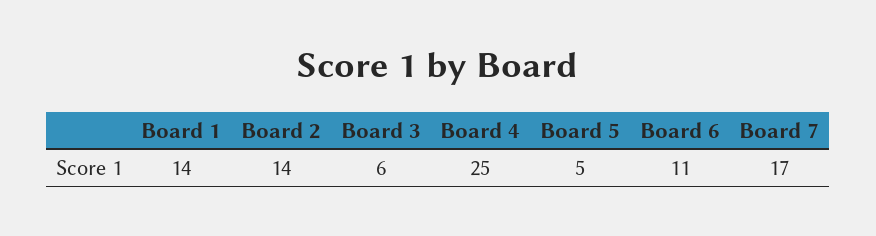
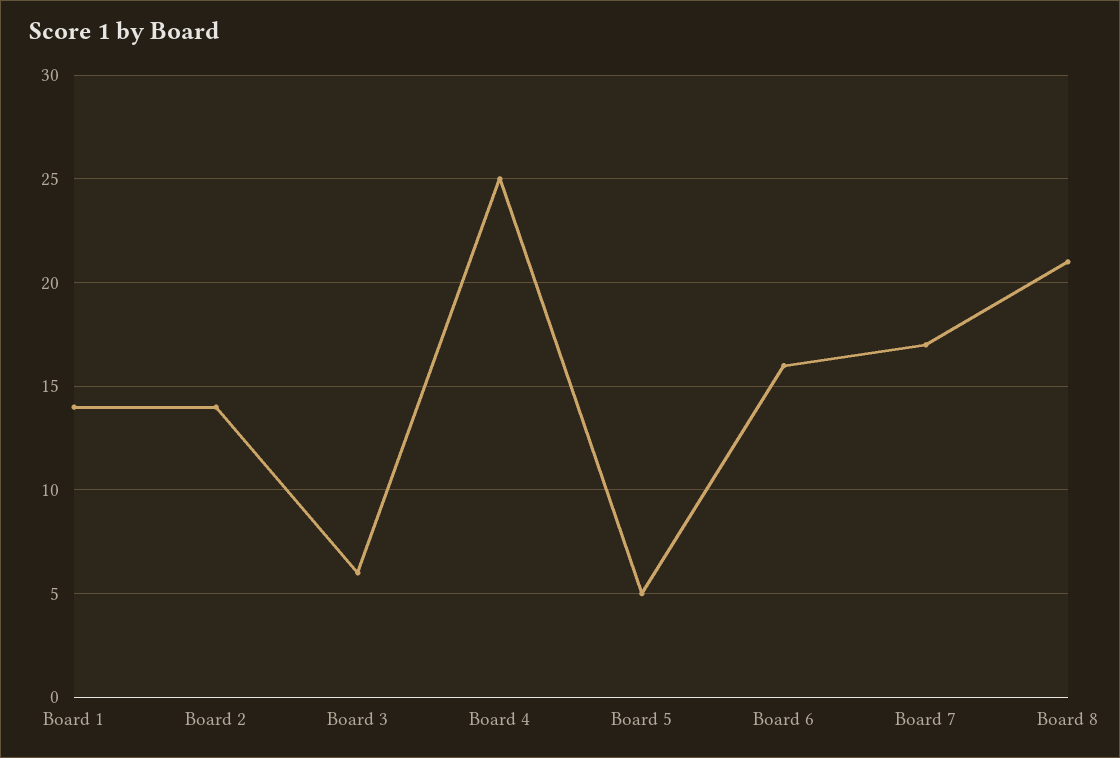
  {
    "Board 1": 14,
    "Board 2": 14,
    "Board 3": 6,
    "Board 4": 25,
    "Board 5": 5,
-   "Board 6": 11,
+   "Board 6": 16,
-   "Board 7": 17
+   "Board 7": 17,
+   "Board 8": 21
  }

